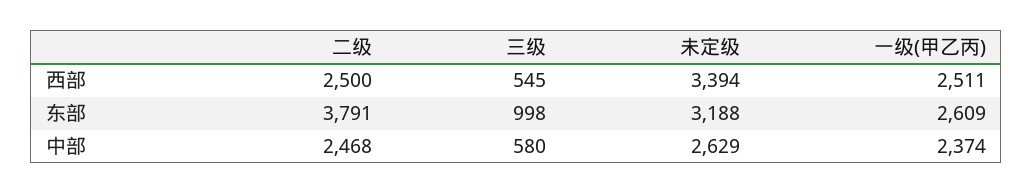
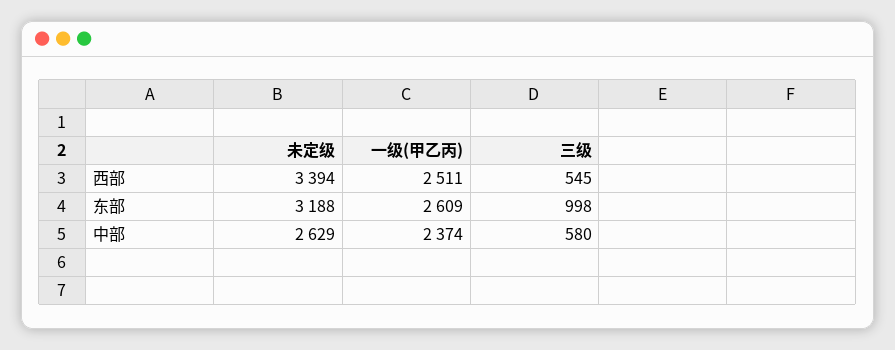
  {
-   "二级": {
-     "西部": 2500,
-     "东部": 3791,
-     "中部": 2468
-   },
    "三级": {
      "西部": 545,
      "东部": 998,
      "中部": 580
    },
    "未定级": {
      "西部": 3394,
      "东部": 3188,
      "中部": 2629
    },
    "一级(甲乙丙)": {
      "西部": 2511,
      "东部": 2609,
      "中部": 2374
    }
  }

